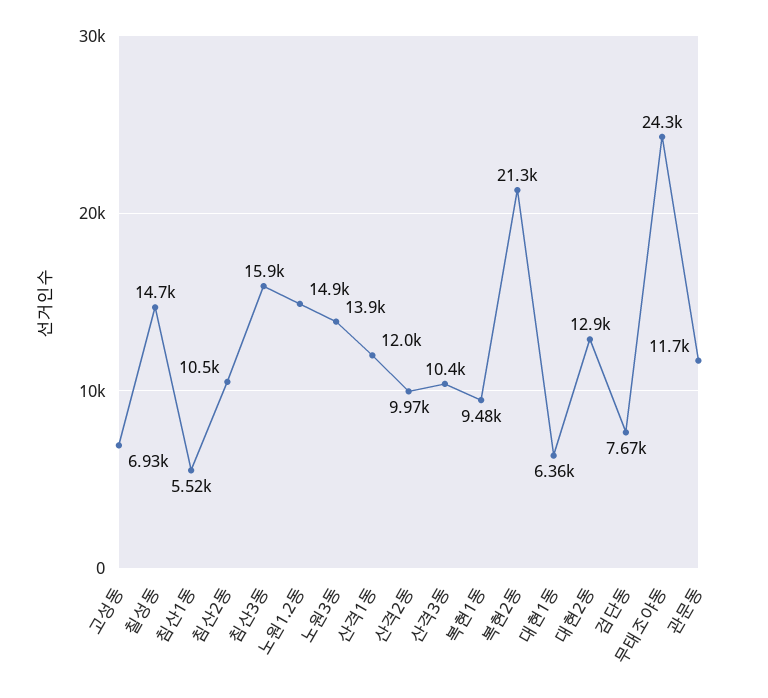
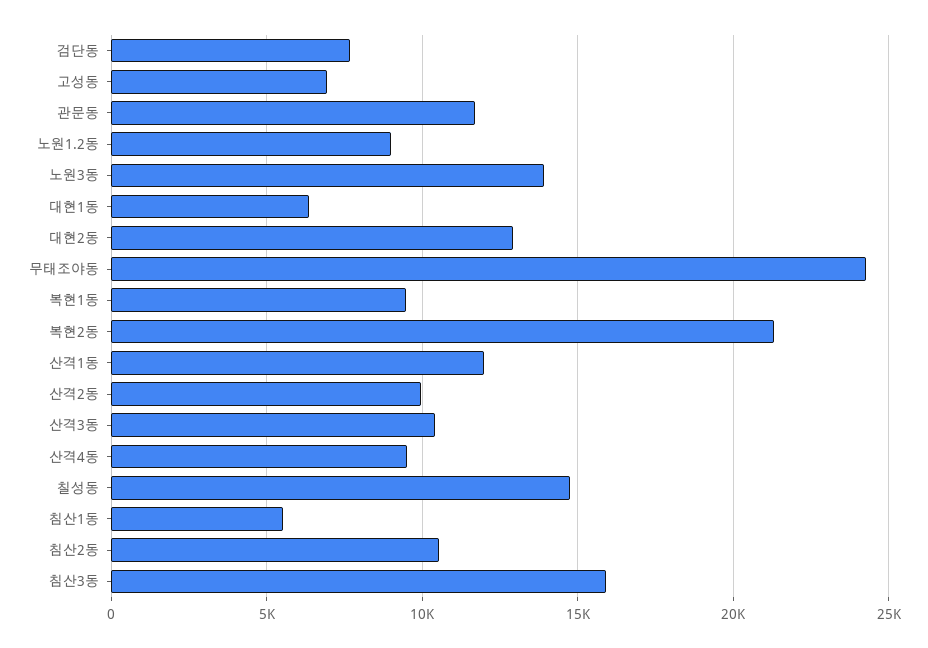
  {
    "고성동": 6930,
    "칠성동": 14700,
    "침산1동": 5520,
    "침산2동": 10500,
    "침산3동": 15900,
-   "노원1.2동": 14900,
+   "노원1.2동": 9000,
    "노원3동": 13900,
    "산격1동": 12000,
    "산격2동": 9970,
    "산격3동": 10400,
    "복현1동": 9480,
    "복현2동": 21300,
    "대현1동": 6360,
    "대현2동": 12900,
    "검단동": 7670,
    "무태조야동": 24300,
-   "관문동": 11700
+   "관문동": 11700,
+   "산격4동": 9500
  }

